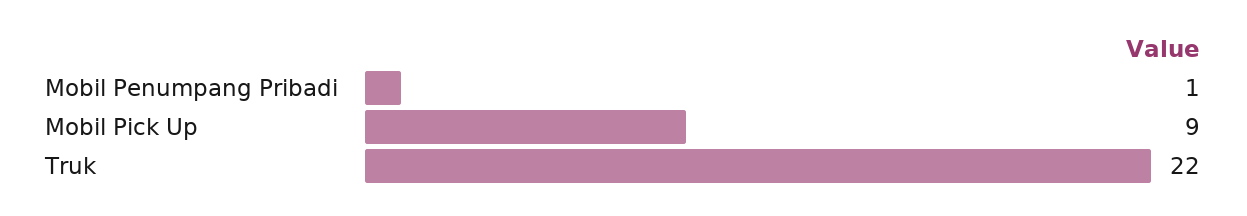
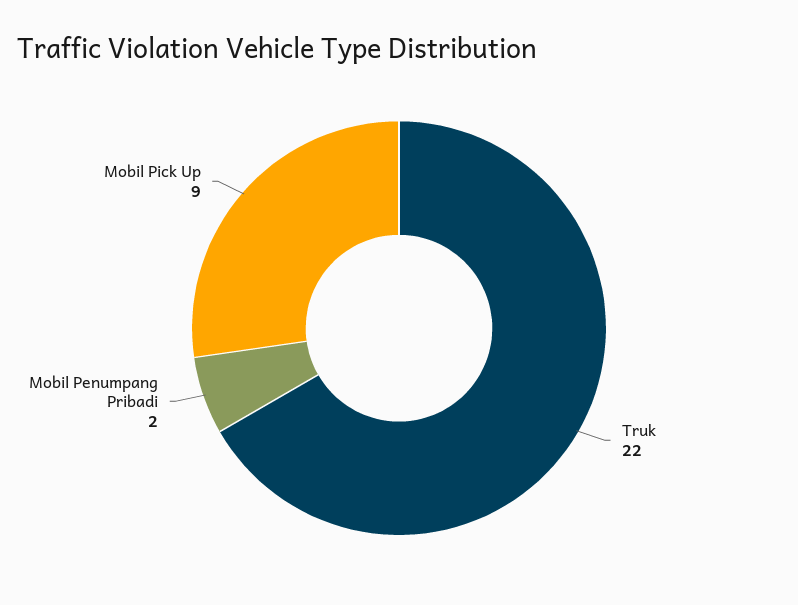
  {
-   "Mobil Penumpang Pribadi": 1,
+   "Mobil Penumpang Pribadi": 2,
    "Mobil Pick Up": 9,
    "Truk": 22
  }

